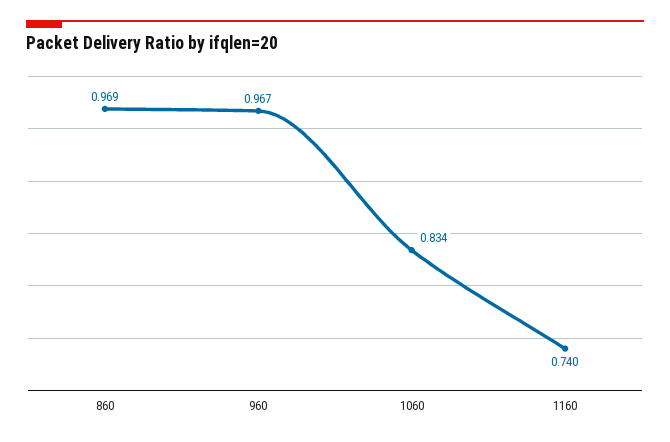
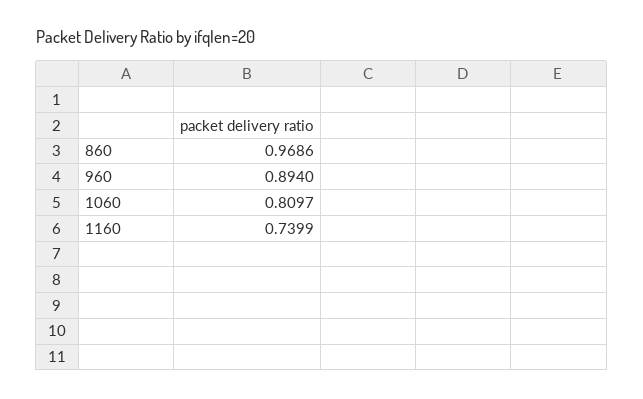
  {
    "860": 0.9686,
-   "960": 0.967,
+   "960": 0.894,
-   "1060": 0.834,
+   "1060": 0.8097,
    "1160": 0.7399
  }

